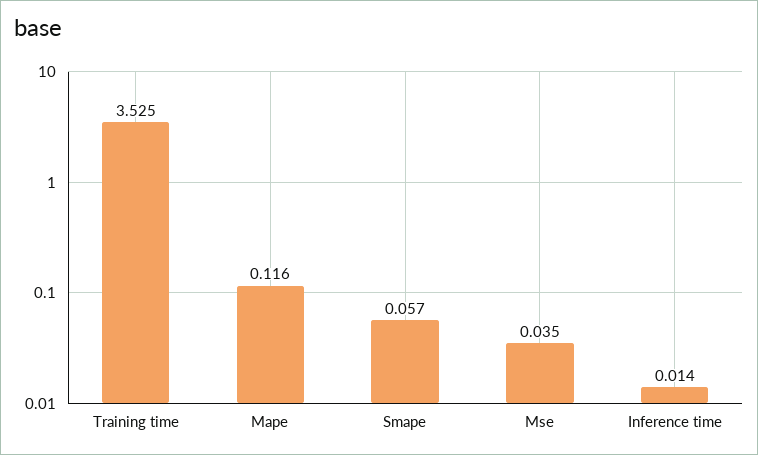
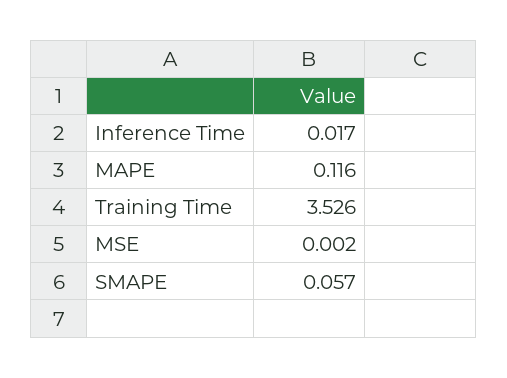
  {
-   "Training time": 3.525,
+   "Training time": 3.526,
    "Mape": 0.116,
    "Smape": 0.057,
-   "Mse": 0.035,
+   "Mse": 0.002,
-   "Inference time": 0.014
+   "Inference time": 0.017
  }

